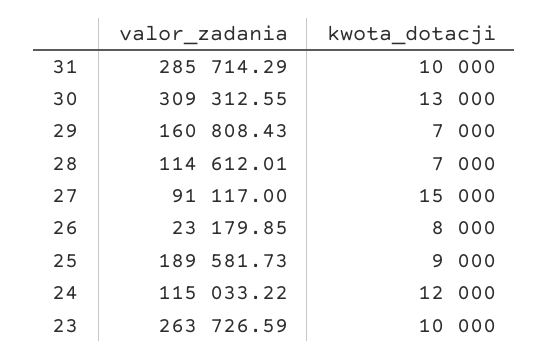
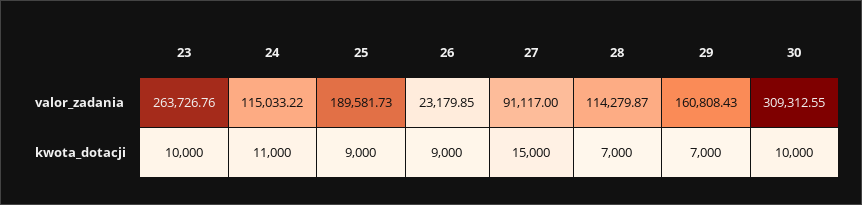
  {
    "valor_zadania": {
-     "31": 285714.29,
      "30": 309312.55,
      "29": 160808.43,
-     "28": 114612.01,
+     "28": 114279.87,
      "27": 91117,
      "26": 23179.85,
      "25": 189581.73,
      "24": 115033.22,
-     "23": 263726.59
+     "23": 263726.76
    },
    "kwota_dotacji": {
-     "31": 10000,
-     "30": 13000,
+     "30": 10000,
      "29": 7000,
      "28": 7000,
      "27": 15000,
-     "26": 8000,
+     "26": 9000,
      "25": 9000,
-     "24": 12000,
+     "24": 11000,
      "23": 10000
    }
  }

